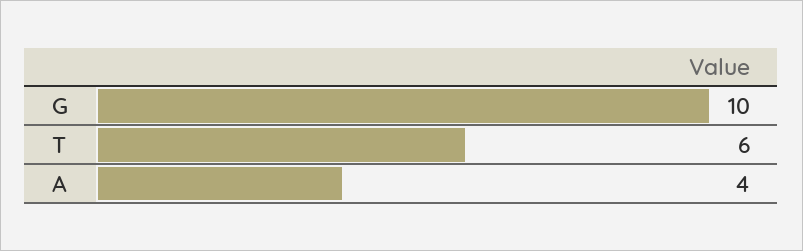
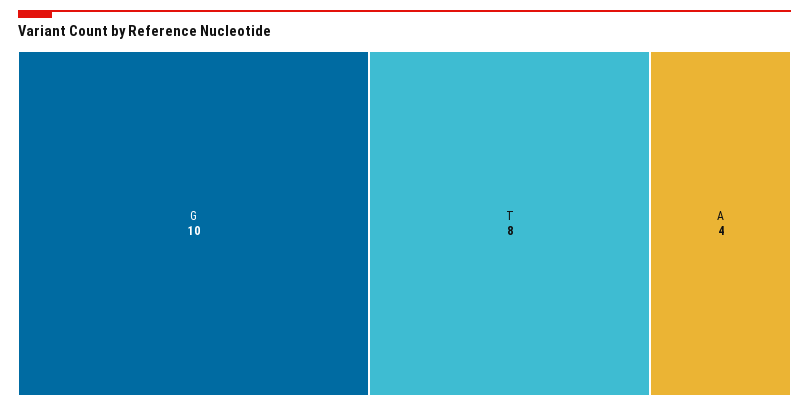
  {
    "G": 10,
-   "T": 6,
+   "T": 8,
    "A": 4
  }

